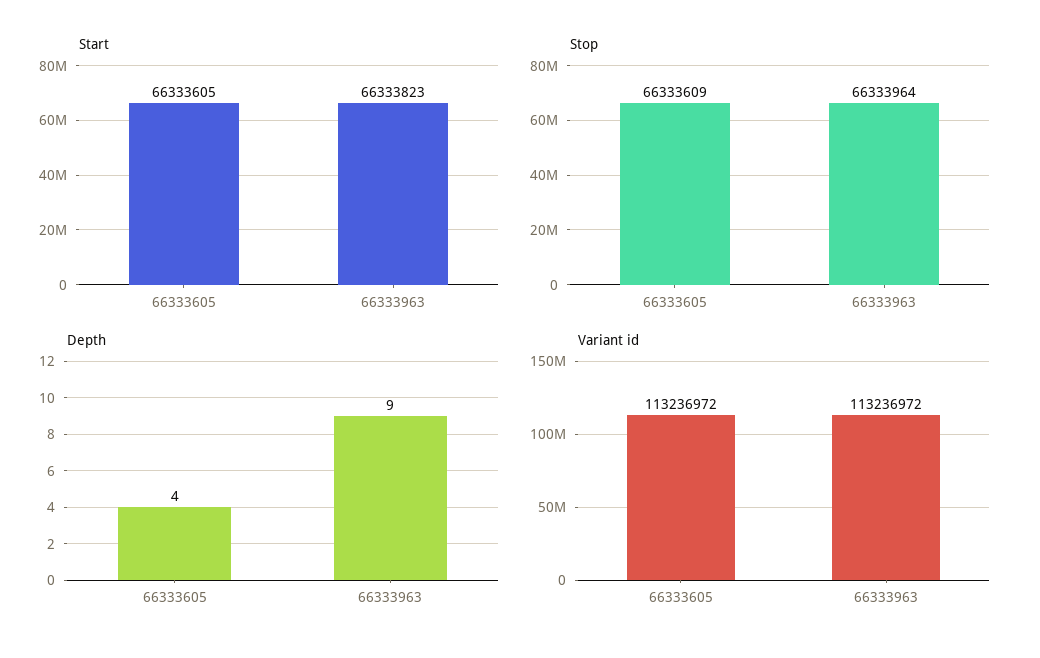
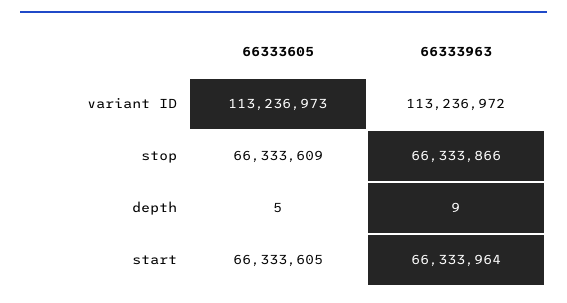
  {
    "Start": {
      "66333605": 66333605,
-     "66333963": 66333823
+     "66333963": 66333964
    },
    "Stop": {
      "66333605": 66333609,
-     "66333963": 66333964
+     "66333963": 66333866
    },
    "Depth": {
-     "66333605": 4,
+     "66333605": 5,
      "66333963": 9
    },
    "Variant id": {
-     "66333605": 113236972,
+     "66333605": 113236973,
      "66333963": 113236972
    }
  }

